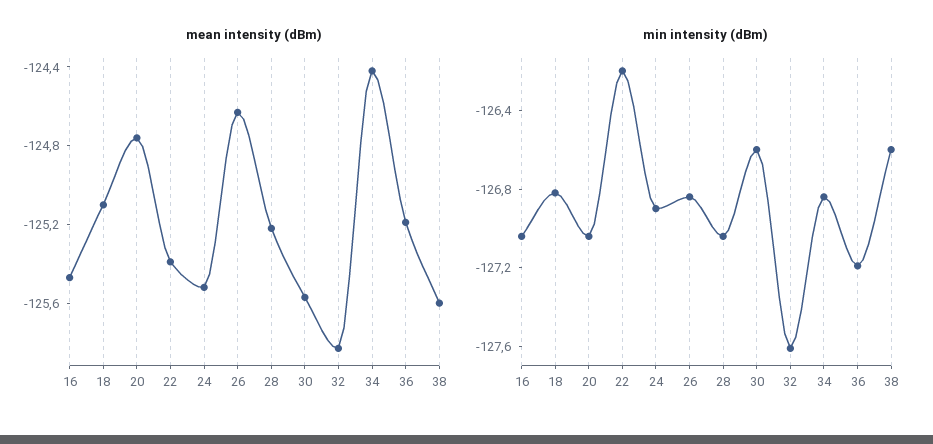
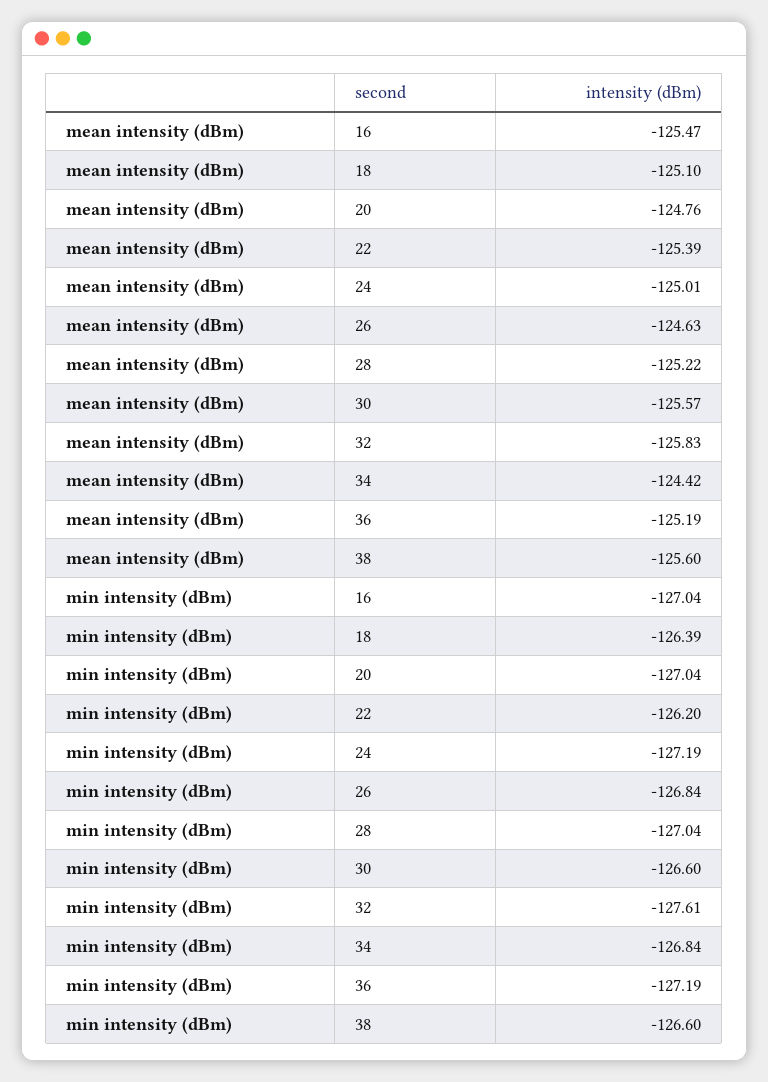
  {
    "mean intensity (dBm)": {
      "16": -125.47,
      "18": -125.1,
      "20": -124.76,
      "22": -125.39,
-     "24": -125.5,
+     "24": -125.01,
      "26": -124.63,
      "28": -125.22,
      "30": -125.57,
      "32": -125.83,
      "34": -124.42,
      "36": -125.19,
      "38": -125.6
    },
    "min intensity (dBm)": {
      "16": -127.04,
-     "18": -126.8,
+     "18": -126.39,
      "20": -127.04,
      "22": -126.2,
-     "24": -126.9,
+     "24": -127.19,
      "26": -126.84,
      "28": -127.04,
      "30": -126.6,
      "32": -127.61,
      "34": -126.84,
      "36": -127.19,
      "38": -126.6
    }
  }

